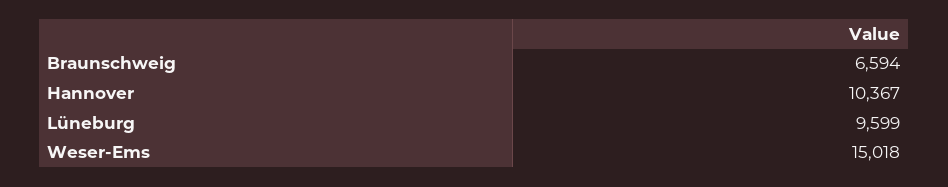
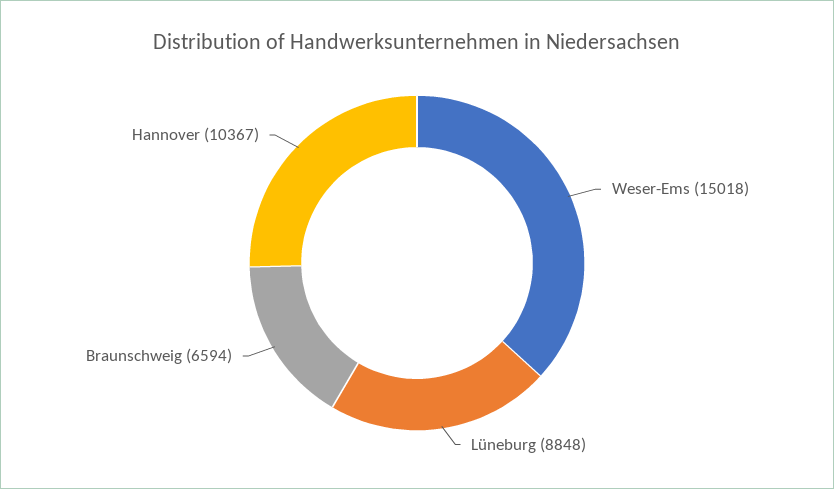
  {
    "Braunschweig": 6594,
    "Hannover": 10367,
-   "Lüneburg": 9599,
+   "Lüneburg": 8848,
    "Weser-Ems": 15018
  }

